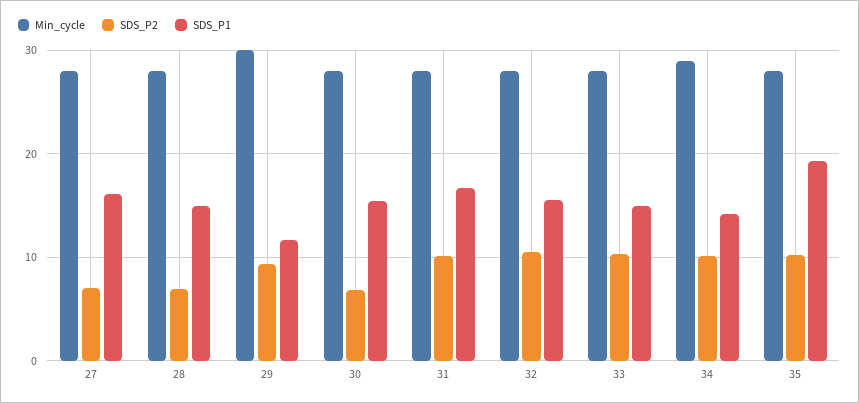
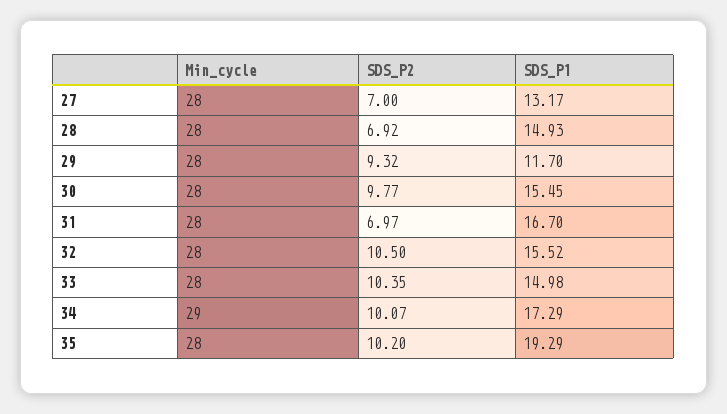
  {
    "Min_cycle": {
      "27": 28,
      "28": 28,
-     "29": 30,
+     "29": 28,
      "30": 28,
      "31": 28,
      "32": 28,
      "33": 28,
      "34": 29,
      "35": 28
    },
    "SDS_P2": {
      "27": 7,
      "28": 6.92,
      "29": 9.32,
-     "30": 7,
+     "30": 9.77,
-     "31": 10,
+     "31": 6.97,
      "32": 10.5,
      "33": 10.35,
      "34": 10.07,
      "35": 10.2
    },
    "SDS_P1": {
-     "27": 16,
+     "27": 13.17,
      "28": 14.93,
      "29": 11.7,
      "30": 15.45,
      "31": 16.7,
      "32": 15.52,
      "33": 14.98,
-     "34": 14,
+     "34": 17.29,
      "35": 19.29
    }
  }

